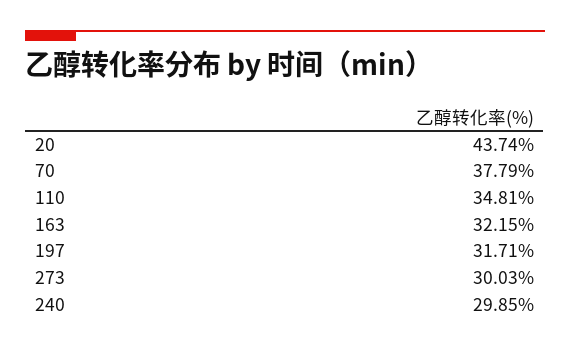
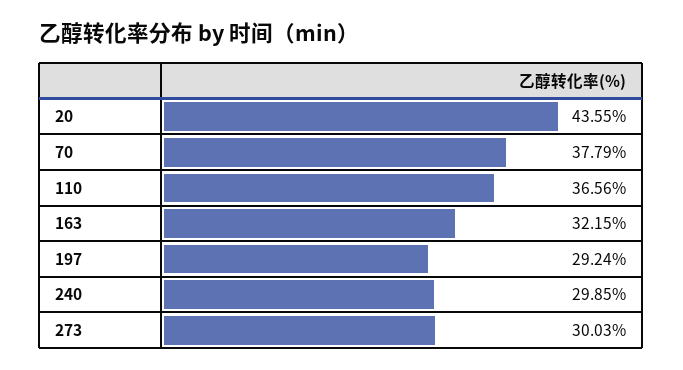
  {
-   "20": 43.74,
+   "20": 43.55,
    "70": 37.79,
-   "110": 34.81,
+   "110": 36.56,
    "163": 32.15,
-   "197": 31.71,
+   "197": 29.24,
    "273": 30.03,
    "240": 29.85
  }

